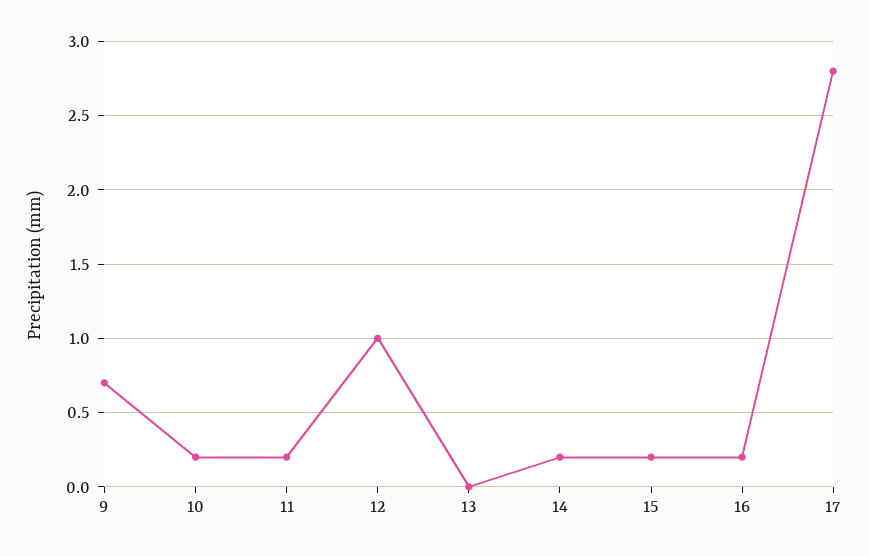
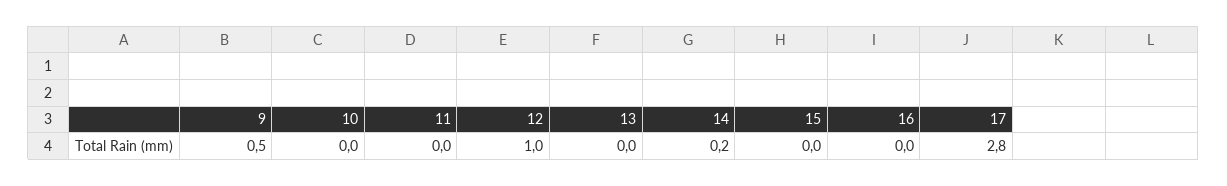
  {
-   "9": 0.7,
+   "9": 0.5,
-   "10": 0.2,
+   "10": 0,
-   "11": 0.2,
+   "11": 0,
    "12": 1,
    "13": 0,
    "14": 0.2,
-   "15": 0.2,
+   "15": 0,
-   "16": 0.2,
+   "16": 0,
    "17": 2.8
  }

